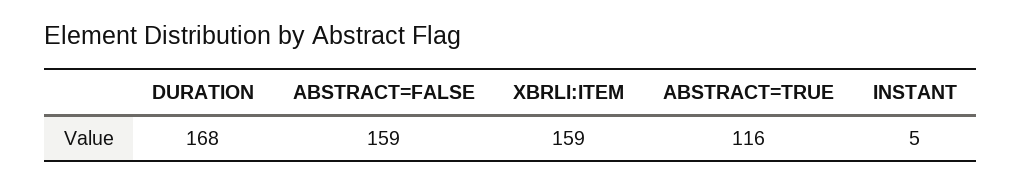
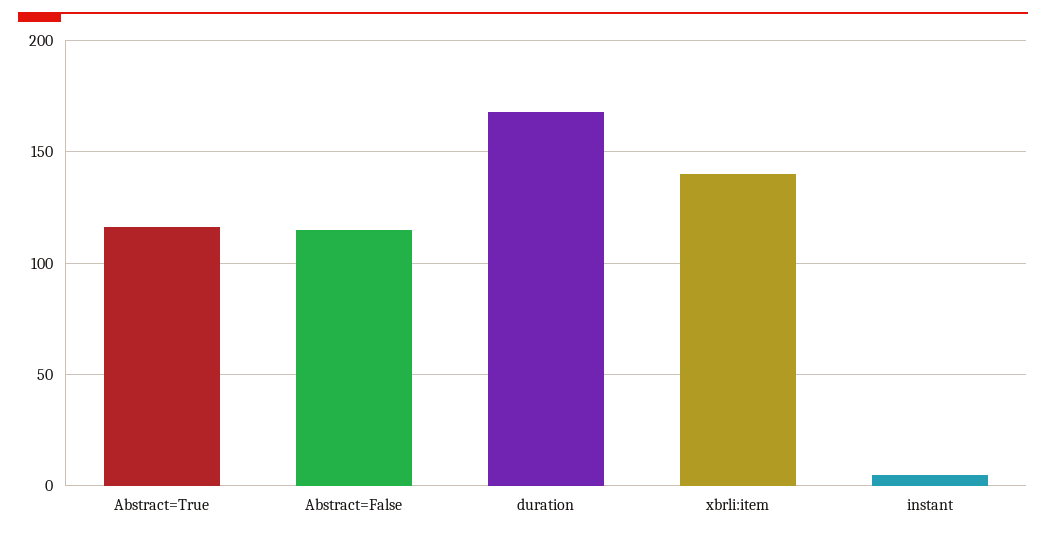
  {
    "DURATION": 168,
-   "ABSTRACT=FALSE": 159,
+   "ABSTRACT=FALSE": 115,
-   "XBRLI:ITEM": 159,
+   "XBRLI:ITEM": 140,
    "ABSTRACT=TRUE": 116,
    "INSTANT": 5
  }

